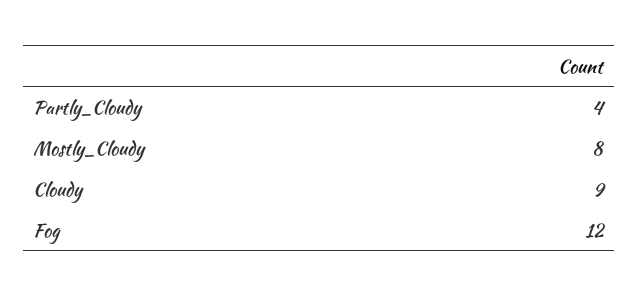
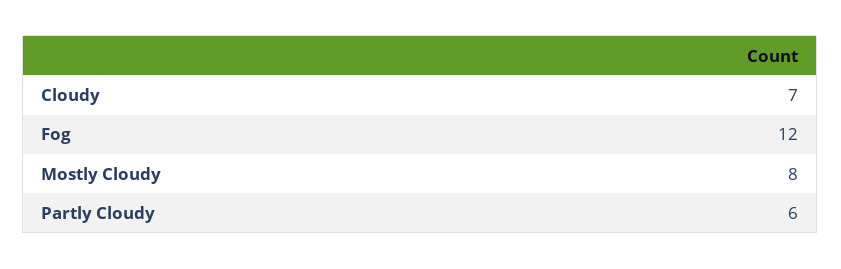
  {
-   "Partly_Cloudy": 4,
+   "Partly_Cloudy": 6,
    "Mostly_Cloudy": 8,
-   "Cloudy": 9,
+   "Cloudy": 7,
    "Fog": 12
  }

